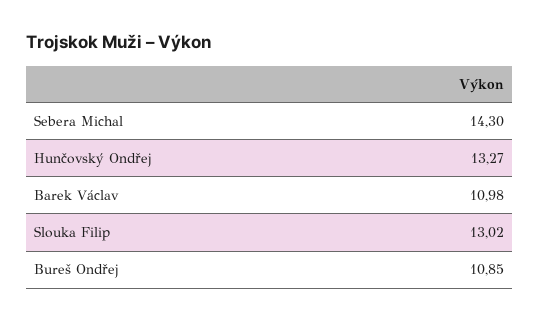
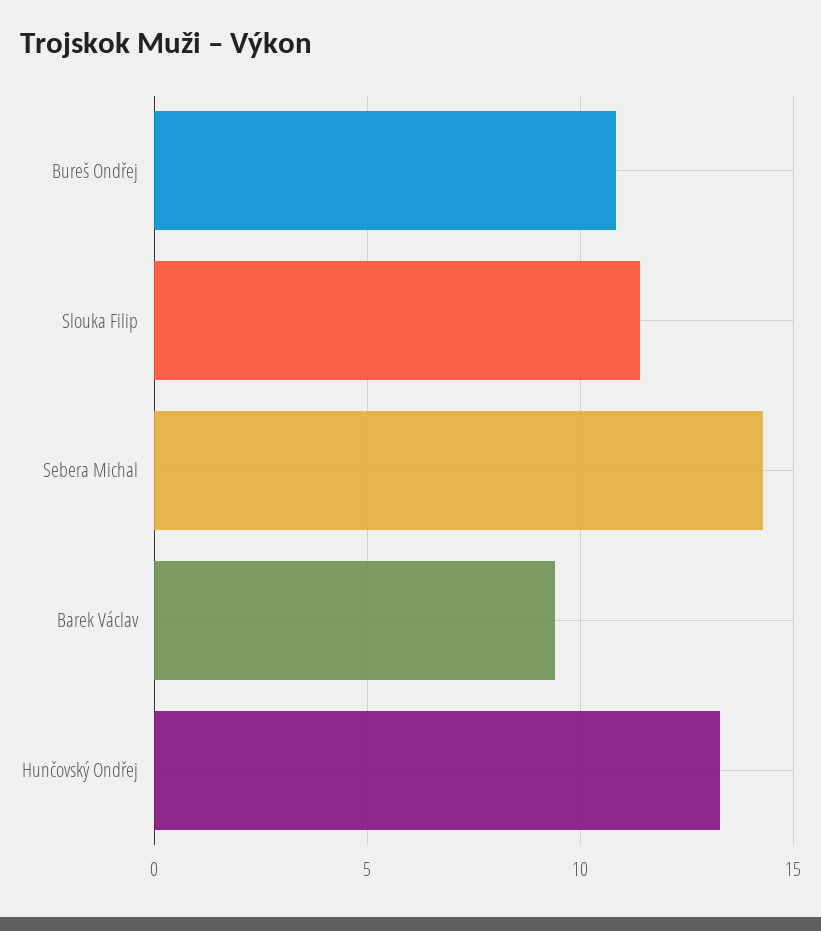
  {
    "Sebera Michal": 14.3,
    "Hunčovský Ondřej": 13.27,
-   "Barek Václav": 10.98,
+   "Barek Václav": 9.5,
-   "Slouka Filip": 13.02,
+   "Slouka Filip": 11.5,
    "Bureš Ondřej": 10.85
  }

